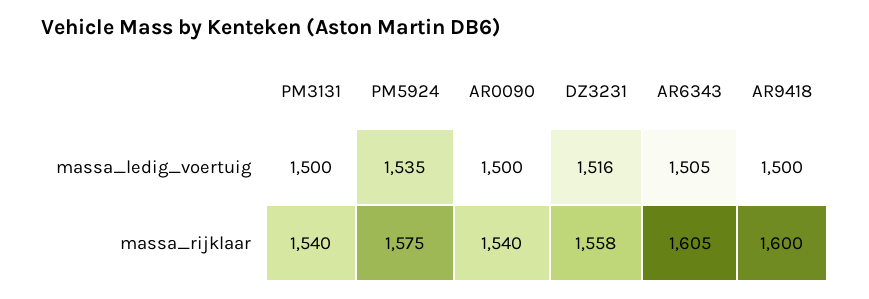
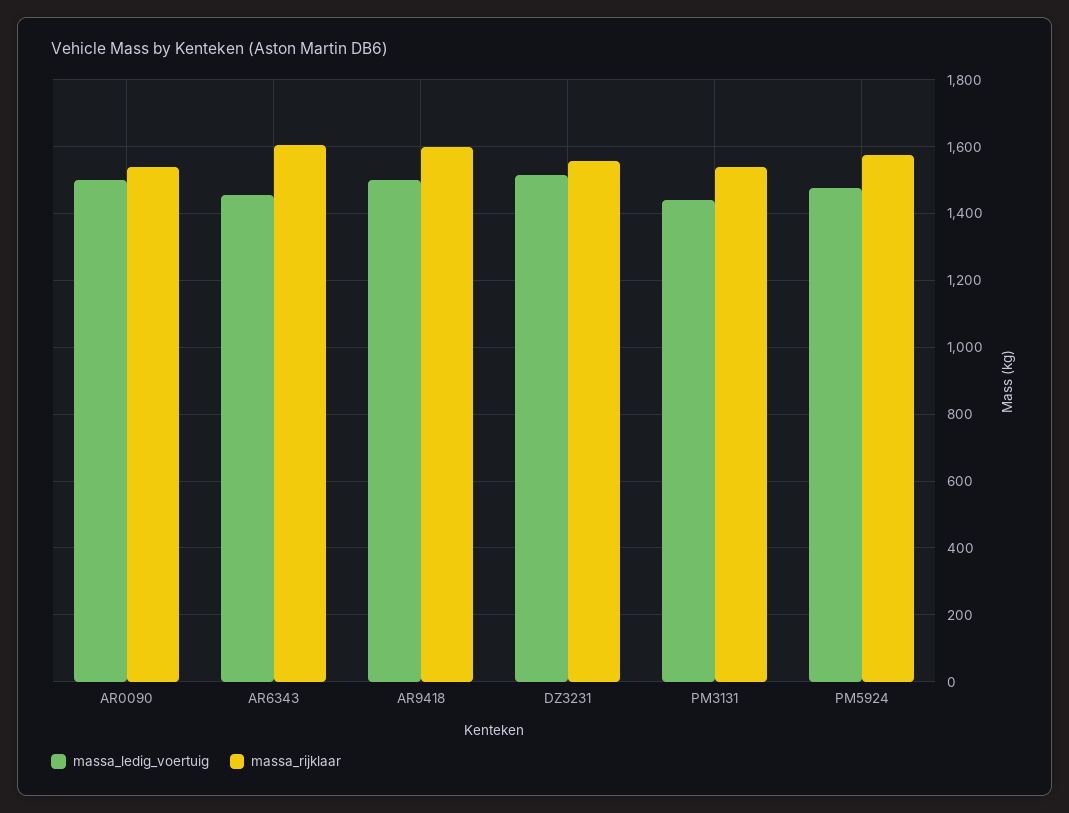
  {
    "massa_ledig_voertuig": {
-     "PM3131": 1500,
+     "PM3131": 1440,
-     "PM5924": 1535,
+     "PM5924": 1480,
      "AR0090": 1500,
      "DZ3231": 1516,
-     "AR6343": 1505,
+     "AR6343": 1460,
      "AR9418": 1500
    },
    "massa_rijklaar": {
      "PM3131": 1540,
      "PM5924": 1575,
      "AR0090": 1540,
      "DZ3231": 1558,
      "AR6343": 1605,
      "AR9418": 1600
    }
  }

